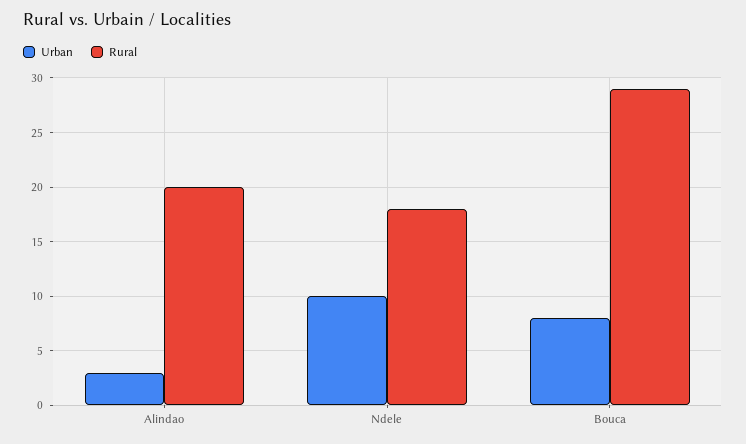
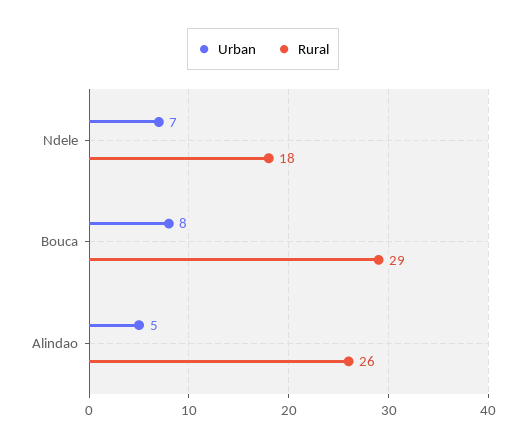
  {
    "Urban": {
-     "Alindao": 3,
+     "Alindao": 5,
-     "Ndele": 10,
+     "Ndele": 7,
      "Bouca": 8
    },
    "Rural": {
-     "Alindao": 20,
+     "Alindao": 26,
      "Ndele": 18,
      "Bouca": 29
    }
  }

